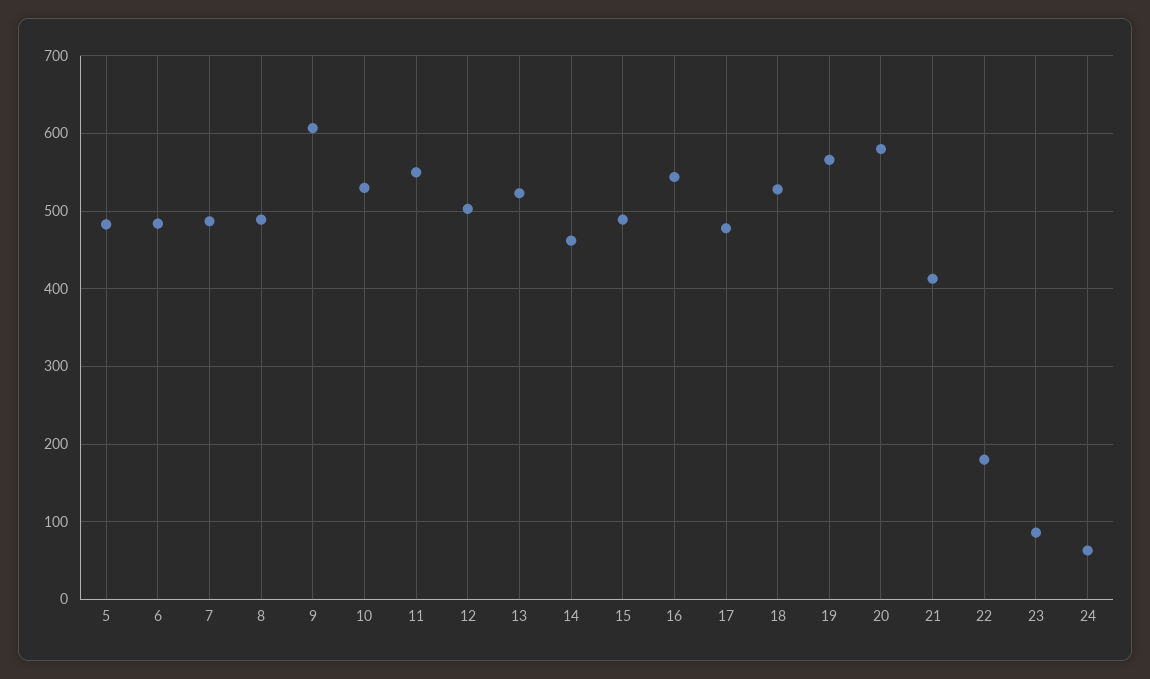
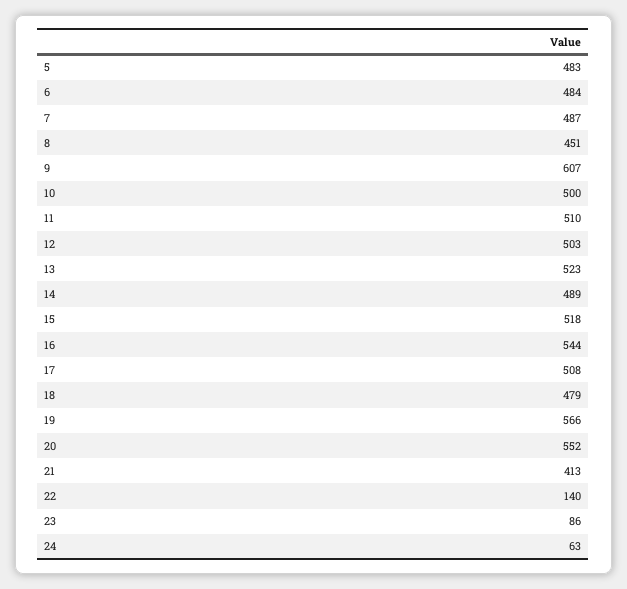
  {
    "5": 483,
    "6": 484,
    "7": 487,
-   "8": 490,
+   "8": 451,
    "9": 607,
-   "10": 530,
+   "10": 500,
-   "11": 550,
+   "11": 510,
    "12": 503,
    "13": 523,
-   "14": 460,
+   "14": 489,
-   "15": 490,
+   "15": 518,
    "16": 544,
-   "17": 480,
+   "17": 508,
-   "18": 530,
+   "18": 479,
    "19": 566,
-   "20": 580,
+   "20": 552,
    "21": 413,
-   "22": 180,
+   "22": 140,
    "23": 86,
    "24": 63
  }

